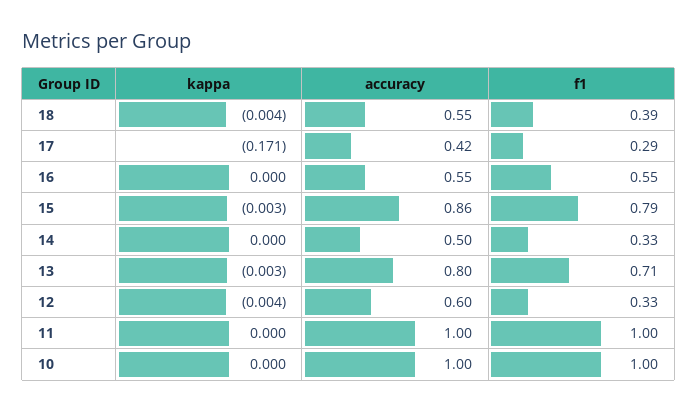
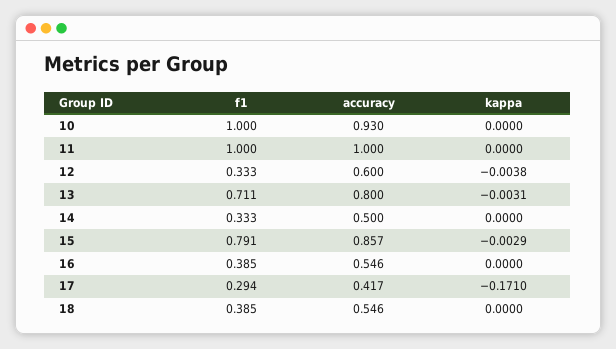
  {
    "kappa": {
-     "18": -0.004,
+     "18": 0,
      "17": -0.171,
      "16": 0,
      "15": -0.0029,
      "14": 0,
      "13": -0.0031,
      "12": -0.0038,
      "11": 0,
      "10": 0
    },
    "accuracy": {
      "18": 0.546,
      "17": 0.417,
      "16": 0.546,
      "15": 0.857,
      "14": 0.5,
      "13": 0.8,
      "12": 0.6,
      "11": 1,
-     "10": 1
+     "10": 0.93
    },
    "f1": {
      "18": 0.385,
      "17": 0.294,
-     "16": 0.55,
+     "16": 0.385,
      "15": 0.791,
      "14": 0.333,
      "13": 0.711,
      "12": 0.333,
      "11": 1,
      "10": 1
    }
  }

